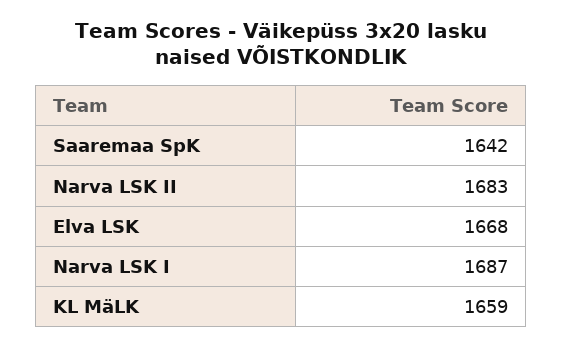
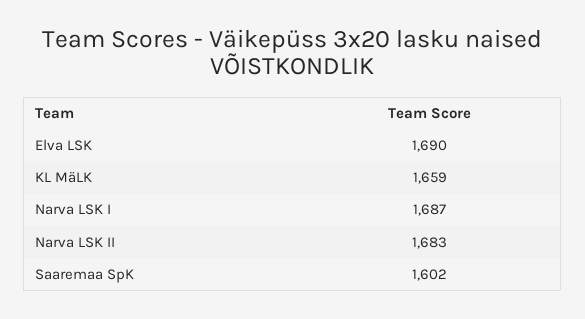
  {
-   "Saaremaa SpK": 1642,
+   "Saaremaa SpK": 1602,
    "Narva LSK II": 1683,
-   "Elva LSK": 1668,
+   "Elva LSK": 1690,
    "Narva LSK I": 1687,
    "KL MäLK": 1659
  }

